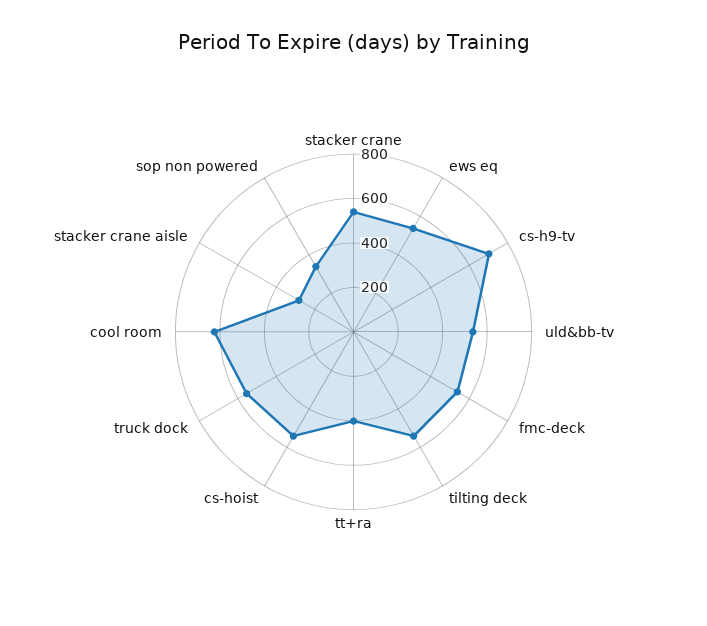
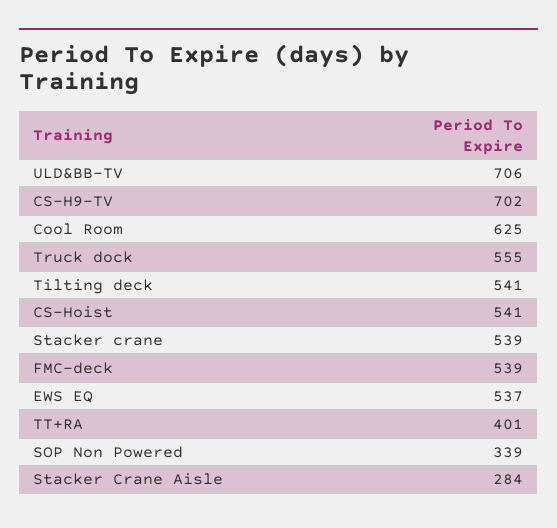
  {
    "stacker crane": 539,
    "ews eq": 537,
    "cs-h9-tv": 702,
-   "uld&bb-tv": 550,
+   "uld&bb-tv": 706,
    "fmc-deck": 539,
    "tilting deck": 541,
    "tt+ra": 401,
    "cs-hoist": 541,
    "truck dock": 555,
    "cool room": 625,
    "stacker crane aisle": 284,
    "sop non powered": 339
  }

